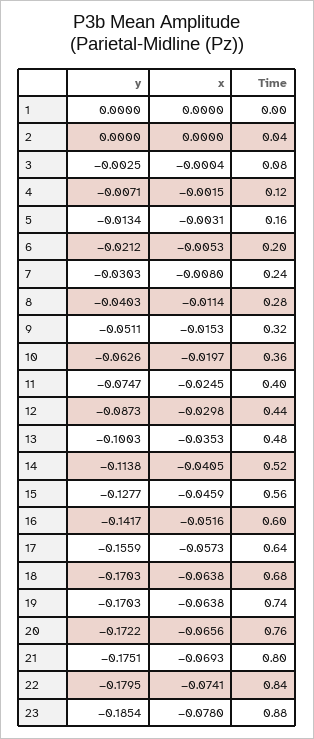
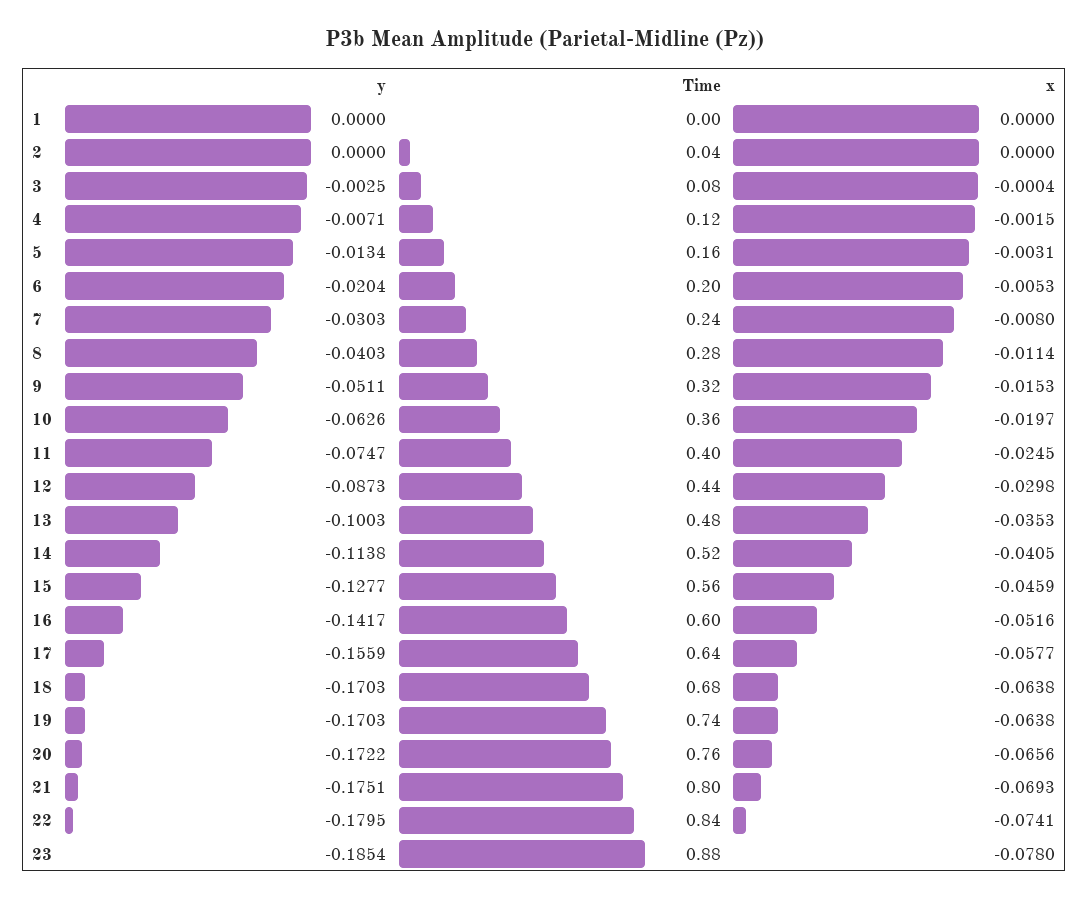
  {
    "y": {
      "1": 0,
      "2": 0,
      "3": -0.0025,
      "4": -0.0071,
      "5": -0.0134,
-     "6": -0.0212,
+     "6": -0.0204,
      "7": -0.0303,
      "8": -0.0403,
      "9": -0.0511,
      "10": -0.0626,
      "11": -0.0747,
      "12": -0.0873,
      "13": -0.1003,
      "14": -0.1138,
      "15": -0.1277,
      "16": -0.1417,
      "17": -0.1559,
      "18": -0.1703,
      "19": -0.1703,
      "20": -0.1722,
      "21": -0.1751,
      "22": -0.1795,
      "23": -0.1854
    },
    "x": {
      "1": 0,
      "2": 0,
      "3": -0.0004,
      "4": -0.0015,
      "5": -0.0031,
      "6": -0.0053,
      "7": -0.008,
      "8": -0.0114,
      "9": -0.0153,
      "10": -0.0197,
      "11": -0.0245,
      "12": -0.0298,
      "13": -0.0353,
      "14": -0.0405,
      "15": -0.0459,
      "16": -0.0516,
-     "17": -0.0573,
+     "17": -0.0577,
      "18": -0.0638,
      "19": -0.0638,
      "20": -0.0656,
      "21": -0.0693,
      "22": -0.0741,
      "23": -0.078
    },
    "Time": {
      "1": 0,
      "2": 0.04,
      "3": 0.08,
      "4": 0.12,
      "5": 0.16,
      "6": 0.2,
      "7": 0.24,
      "8": 0.28,
      "9": 0.32,
      "10": 0.36,
      "11": 0.4,
      "12": 0.44,
      "13": 0.48,
      "14": 0.52,
      "15": 0.56,
      "16": 0.6,
      "17": 0.64,
      "18": 0.68,
      "19": 0.74,
      "20": 0.76,
      "21": 0.8,
      "22": 0.84,
      "23": 0.88
    }
  }

